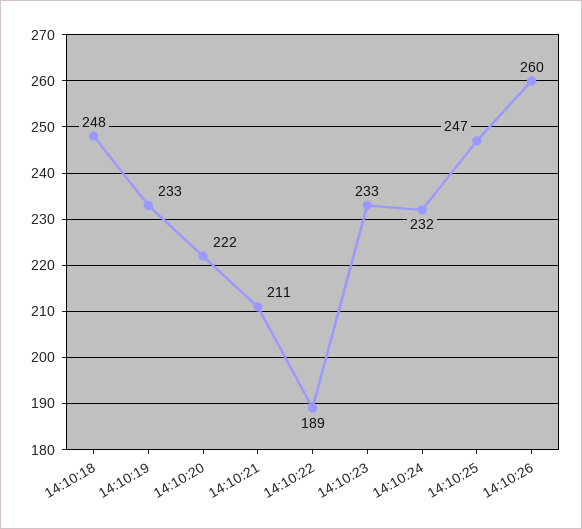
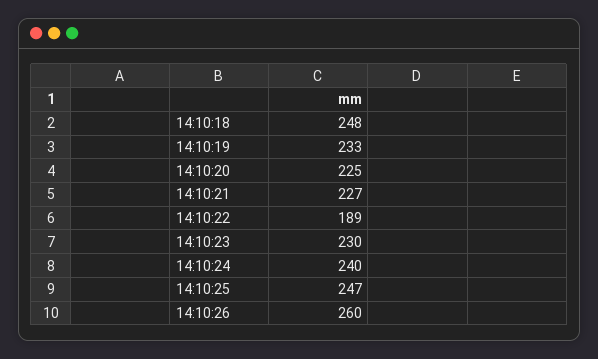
  {
    "14:10:18": 248,
    "14:10:19": 233,
-   "14:10:20": 222,
+   "14:10:20": 225,
-   "14:10:21": 211,
+   "14:10:21": 227,
    "14:10:22": 189,
-   "14:10:23": 233,
+   "14:10:23": 230,
-   "14:10:24": 232,
+   "14:10:24": 240,
    "14:10:25": 247,
    "14:10:26": 260
  }

